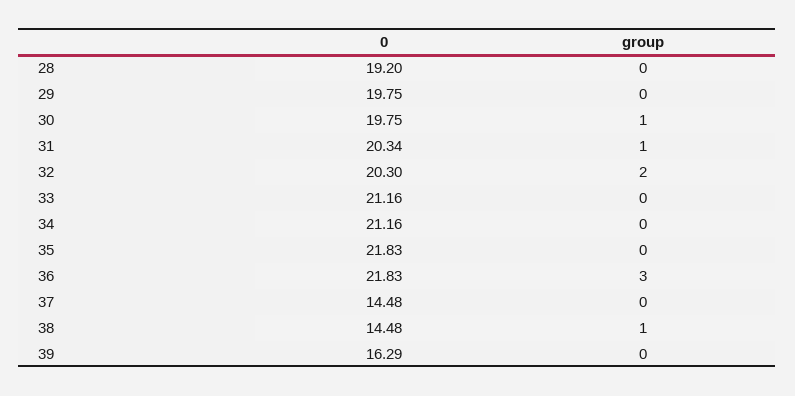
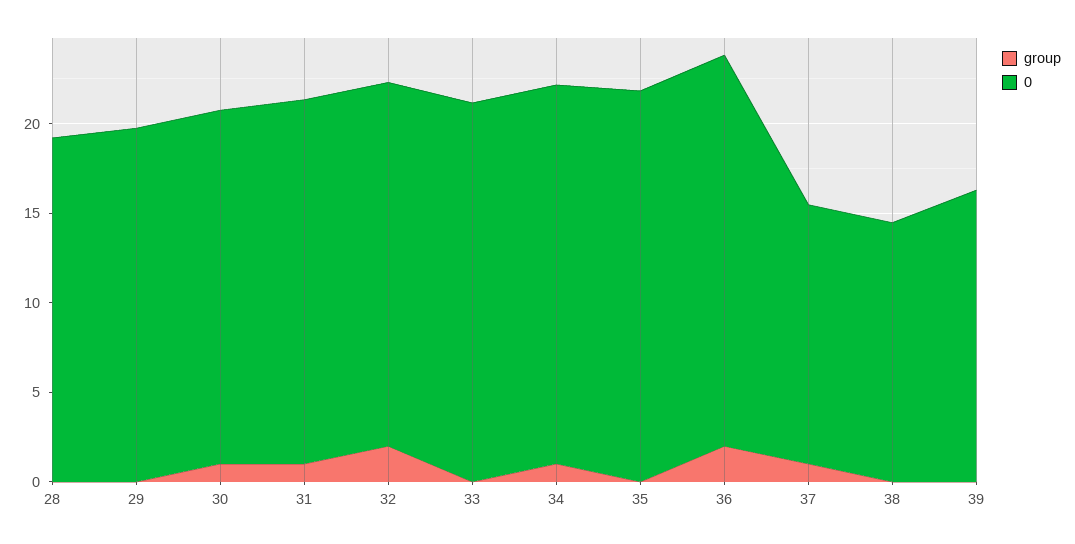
  {
    "0": {
      "28": 19.2,
      "29": 19.75,
      "30": 19.75,
      "31": 20.34,
      "32": 20.3,
      "33": 21.16,
      "34": 21.16,
      "35": 21.83,
      "36": 21.83,
      "37": 14.48,
      "38": 14.48,
      "39": 16.29
    },
    "group": {
      "28": 0,
      "29": 0,
      "30": 1,
      "31": 1,
      "32": 2,
      "33": 0,
-     "34": 0,
+     "34": 1,
      "35": 0,
-     "36": 3,
+     "36": 2,
-     "37": 0,
+     "37": 1,
-     "38": 1,
+     "38": 0,
      "39": 0
    }
  }

